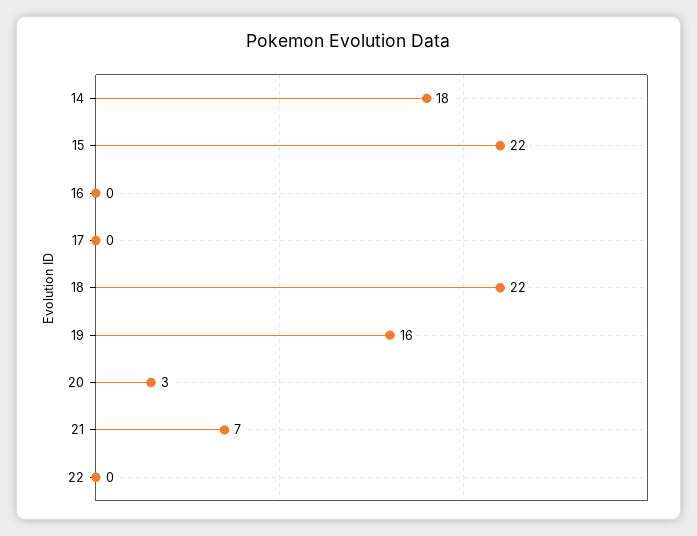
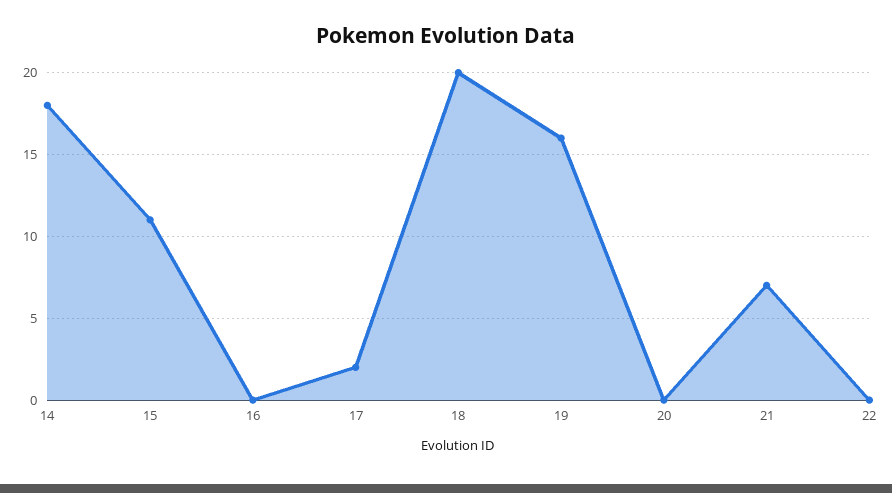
  {
    "14": 18,
-   "15": 22,
+   "15": 11,
    "16": 0,
-   "17": 0,
+   "17": 2,
-   "18": 22,
+   "18": 20,
    "19": 16,
-   "20": 3,
+   "20": 0,
    "21": 7,
    "22": 0
  }

